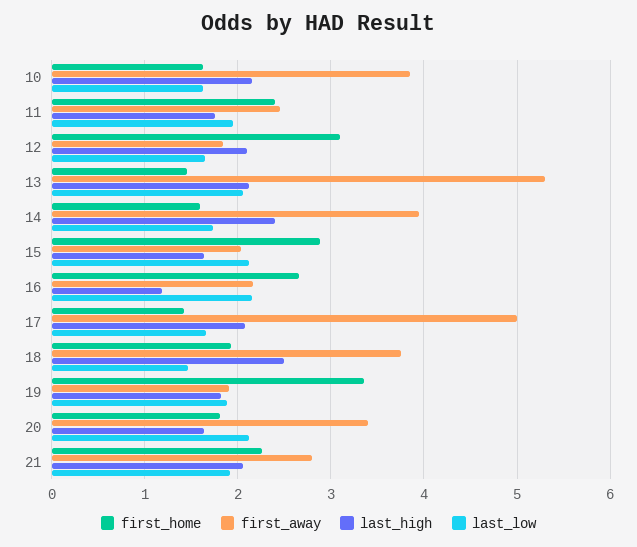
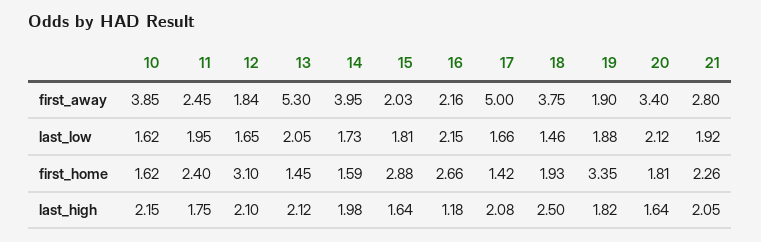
  {
    "first_home": {
      "10": 1.62,
      "11": 2.4,
      "12": 3.1,
      "13": 1.45,
      "14": 1.59,
      "15": 2.88,
      "16": 2.66,
      "17": 1.42,
      "18": 1.93,
      "19": 3.35,
      "20": 1.81,
      "21": 2.26
    },
    "first_away": {
      "10": 3.85,
      "11": 2.45,
      "12": 1.84,
      "13": 5.3,
      "14": 3.95,
      "15": 2.03,
      "16": 2.16,
      "17": 5,
      "18": 3.75,
      "19": 1.9,
      "20": 3.4,
      "21": 2.8
    },
    "last_high": {
      "10": 2.15,
      "11": 1.75,
      "12": 2.1,
      "13": 2.12,
-     "14": 2.4,
+     "14": 1.98,
      "15": 1.64,
      "16": 1.18,
      "17": 2.08,
      "18": 2.5,
      "19": 1.82,
      "20": 1.64,
      "21": 2.05
    },
    "last_low": {
      "10": 1.62,
      "11": 1.95,
      "12": 1.65,
      "13": 2.05,
      "14": 1.73,
-     "15": 2.1,
+     "15": 1.81,
      "16": 2.15,
      "17": 1.66,
      "18": 1.46,
      "19": 1.88,
      "20": 2.12,
      "21": 1.92
    }
  }

